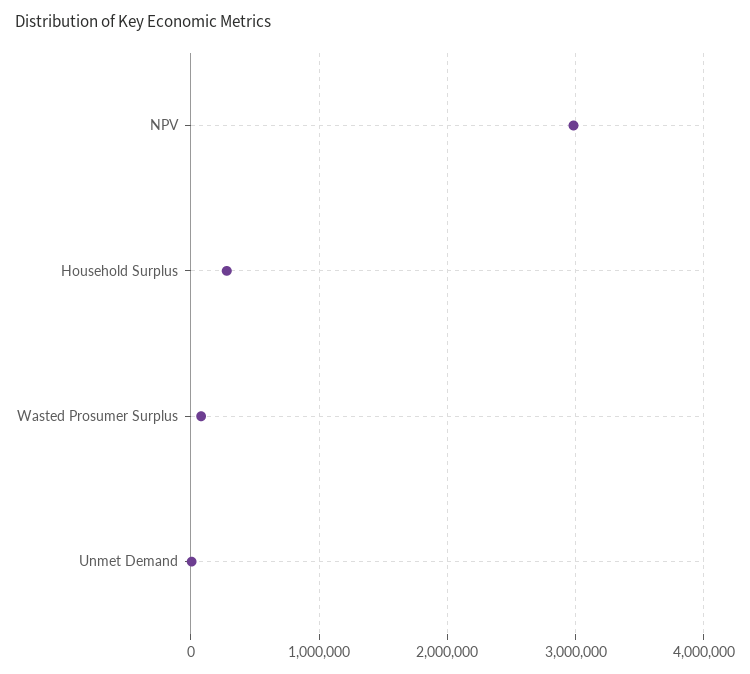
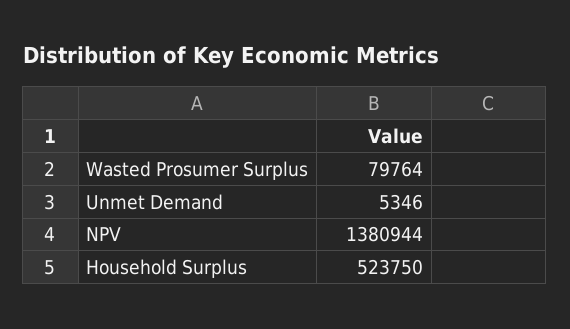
  {
-   "NPV": 3000000,
+   "NPV": 1380944,
-   "Household Surplus": 300000,
+   "Household Surplus": 523750,
    "Wasted Prosumer Surplus": 79764,
    "Unmet Demand": 5346
  }

